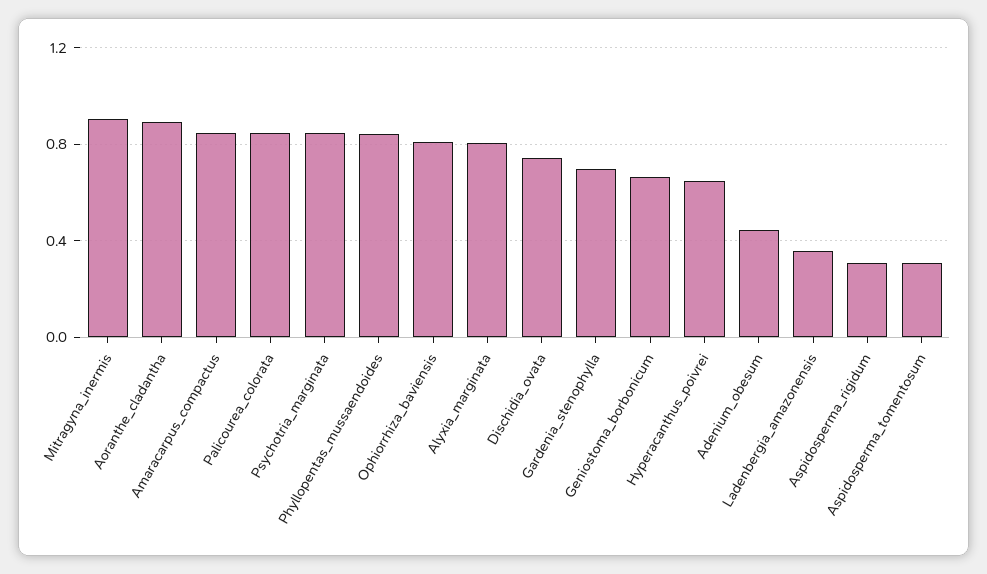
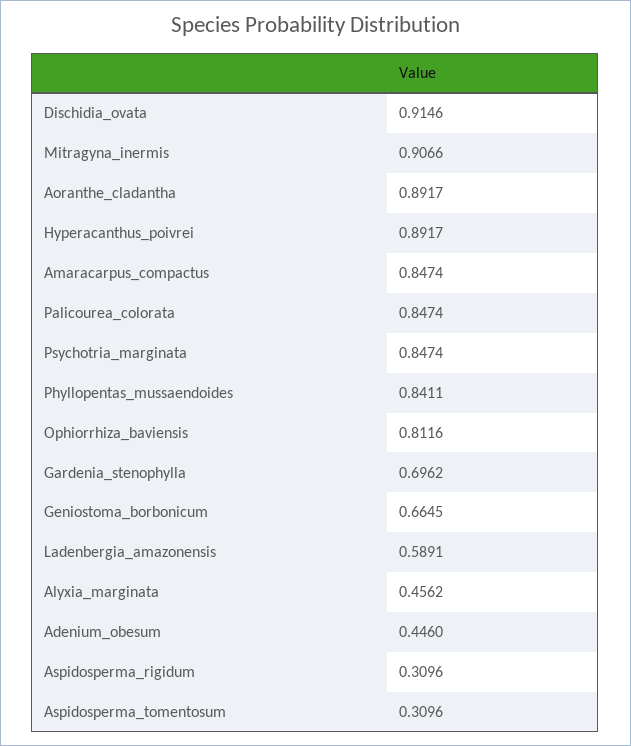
  {
    "Mitragyna_inermis": 0.9066,
    "Aoranthe_cladantha": 0.8917,
    "Amaracarpus_compactus": 0.8474,
    "Palicourea_colorata": 0.8474,
    "Psychotria_marginata": 0.8474,
    "Phyllopentas_mussaendoides": 0.8411,
    "Ophiorrhiza_baviensis": 0.8116,
-   "Alyxia_marginata": 0.8,
+   "Alyxia_marginata": 0.4562,
-   "Dischidia_ovata": 0.75,
+   "Dischidia_ovata": 0.9146,
    "Gardenia_stenophylla": 0.6962,
    "Geniostoma_borbonicum": 0.6645,
-   "Hyperacanthus_poivrei": 0.65,
+   "Hyperacanthus_poivrei": 0.8917,
    "Adenium_obesum": 0.446,
-   "Ladenbergia_amazonensis": 0.35,
+   "Ladenbergia_amazonensis": 0.5891,
    "Aspidosperma_rigidum": 0.3096,
    "Aspidosperma_tomentosum": 0.3096
  }

